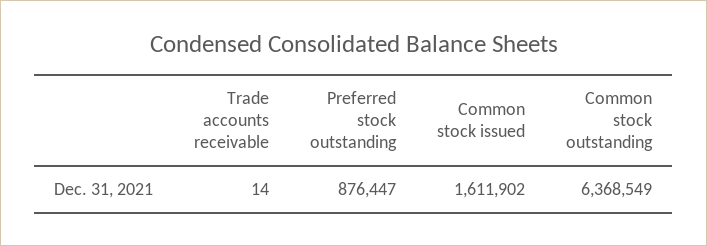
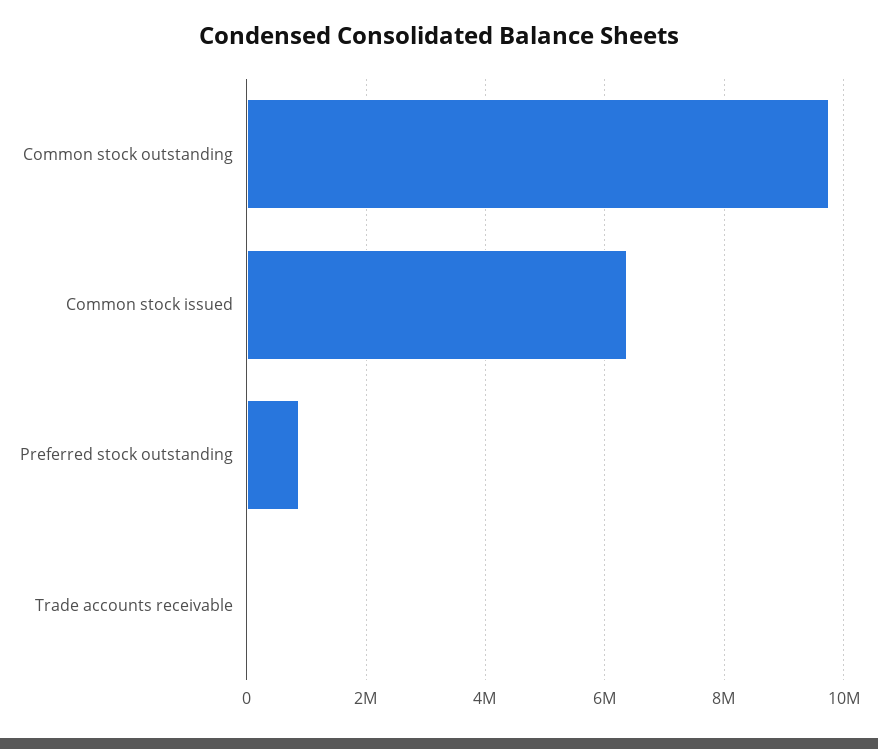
  {
    "Trade accounts receivable": 14,
    "Preferred stock outstanding": 876447,
-   "Common stock issued": 1611902,
+   "Common stock issued": 6400000,
-   "Common stock outstanding": 6368549
+   "Common stock outstanding": 9800000
  }

